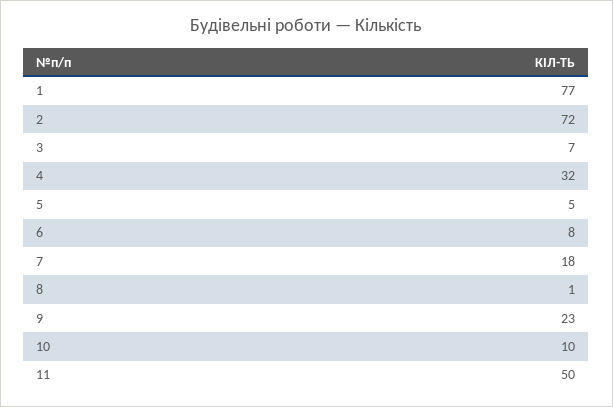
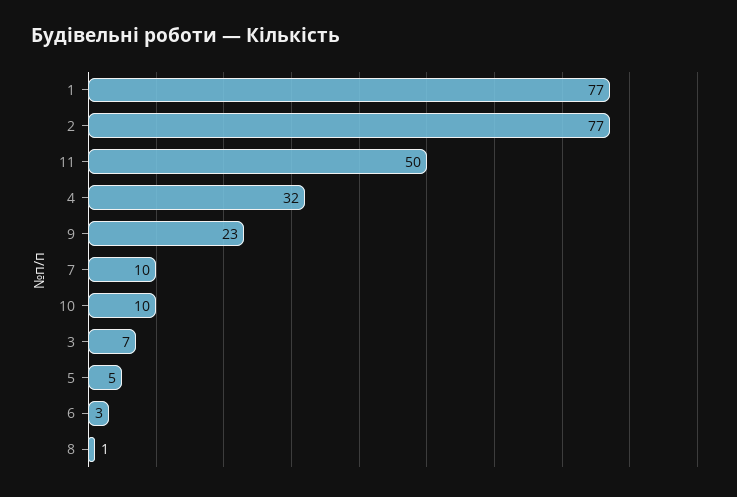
  {
    "1": 77,
-   "2": 72,
+   "2": 77,
    "3": 7,
    "4": 32,
    "5": 5,
-   "6": 8,
+   "6": 3,
-   "7": 18,
+   "7": 10,
    "8": 1,
    "9": 23,
    "10": 10,
    "11": 50
  }

